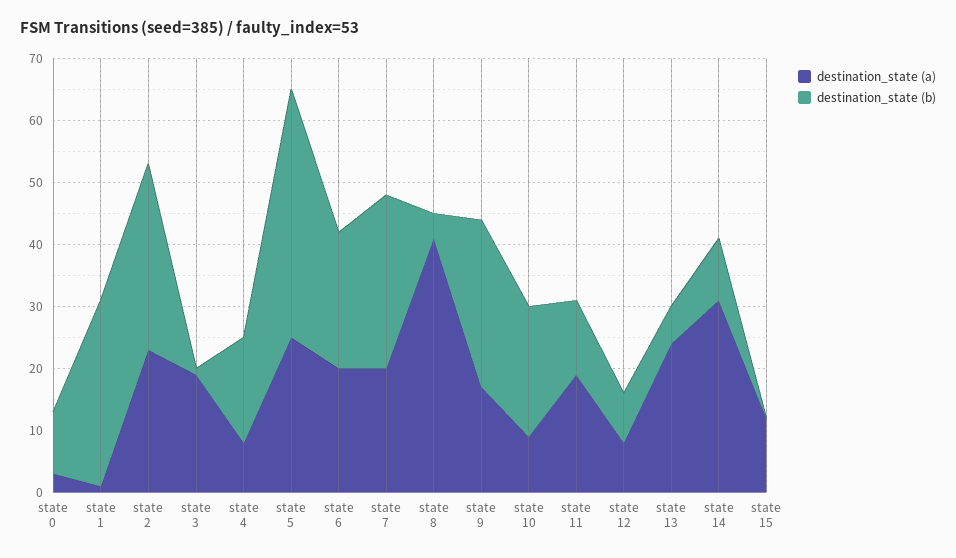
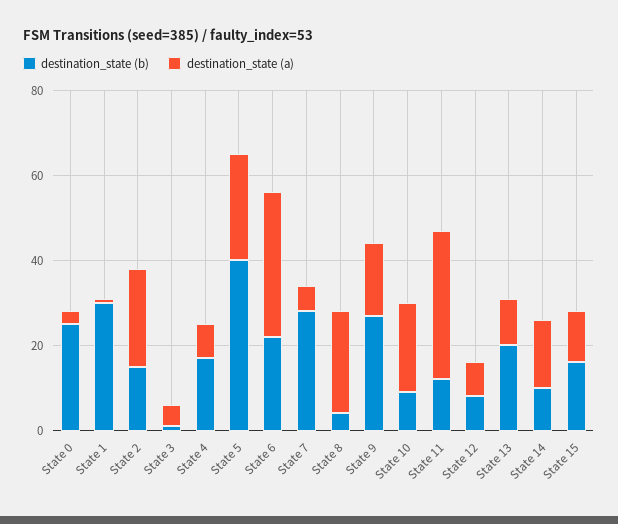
  {
    "destination_state (a)": {
      "state 0": 5,
      "state 1": 0,
      "state 2": 25,
-     "state 3": 20,
+     "state 3": 5,
      "state 4": 10,
      "state 5": 25,
-     "state 6": 20,
+     "state 6": 35,
-     "state 7": 20,
+     "state 7": 5,
-     "state 8": 40,
+     "state 8": 25,
      "state 9": 15,
-     "state 10": 10,
+     "state 10": 20,
-     "state 11": 20,
+     "state 11": 35,
      "state 12": 10,
-     "state 13": 25,
+     "state 13": 10,
-     "state 14": 30,
+     "state 14": 15,
      "state 15": 10
    },
    "destination_state (b)": {
-     "state 0": 10,
+     "state 0": 25,
      "state 1": 30,
-     "state 2": 30,
+     "state 2": 15,
      "state 3": 0,
      "state 4": 15,
      "state 5": 40,
      "state 6": 20,
      "state 7": 30,
      "state 8": 5,
      "state 9": 25,
-     "state 10": 20,
+     "state 10": 10,
      "state 11": 10,
      "state 12": 10,
-     "state 13": 5,
+     "state 13": 20,
      "state 14": 10,
-     "state 15": 0
+     "state 15": 15
    }
  }

